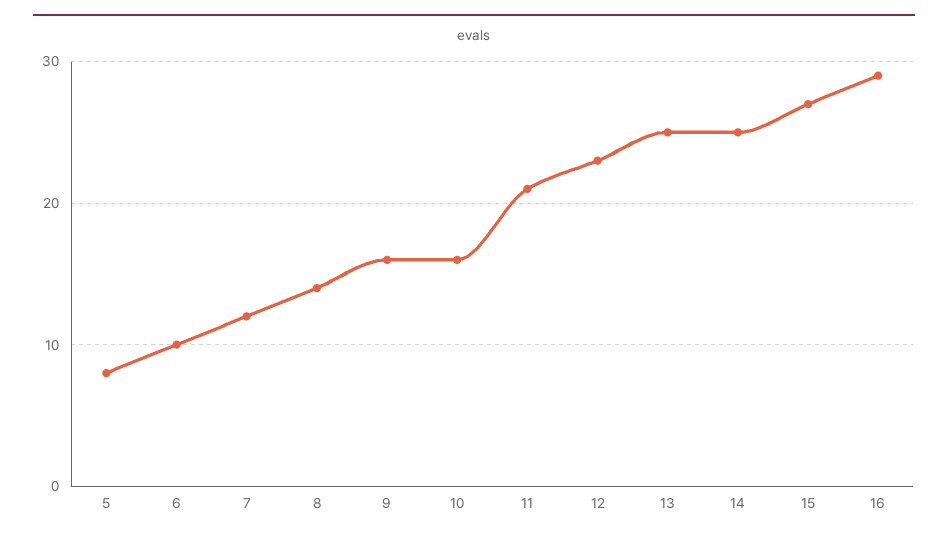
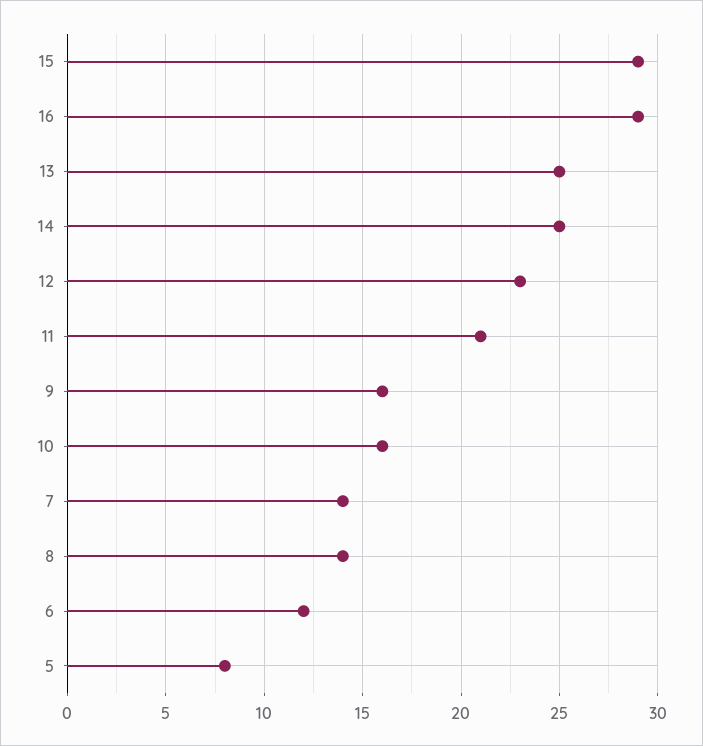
  {
    "5": 8,
-   "6": 10,
+   "6": 12,
-   "7": 12,
+   "7": 14,
    "8": 14,
    "9": 16,
    "10": 16,
    "11": 21,
    "12": 23,
    "13": 25,
    "14": 25,
-   "15": 27,
+   "15": 29,
    "16": 29
  }

